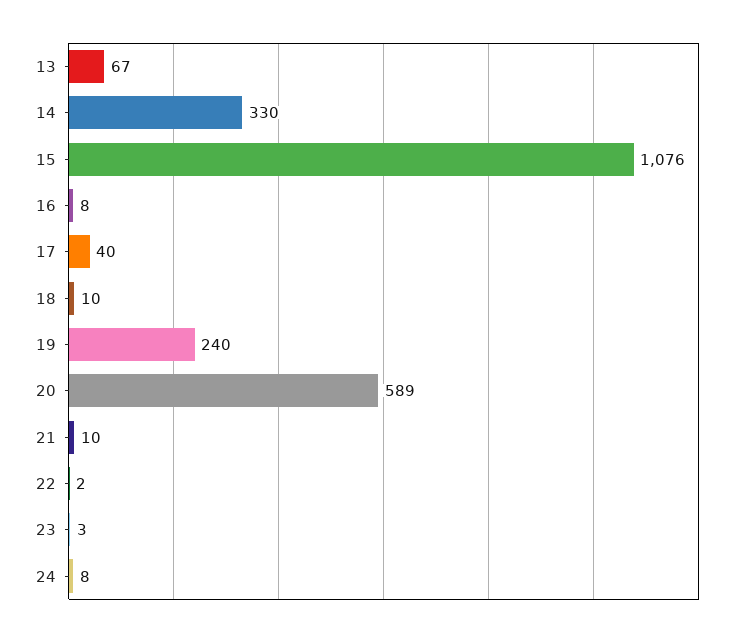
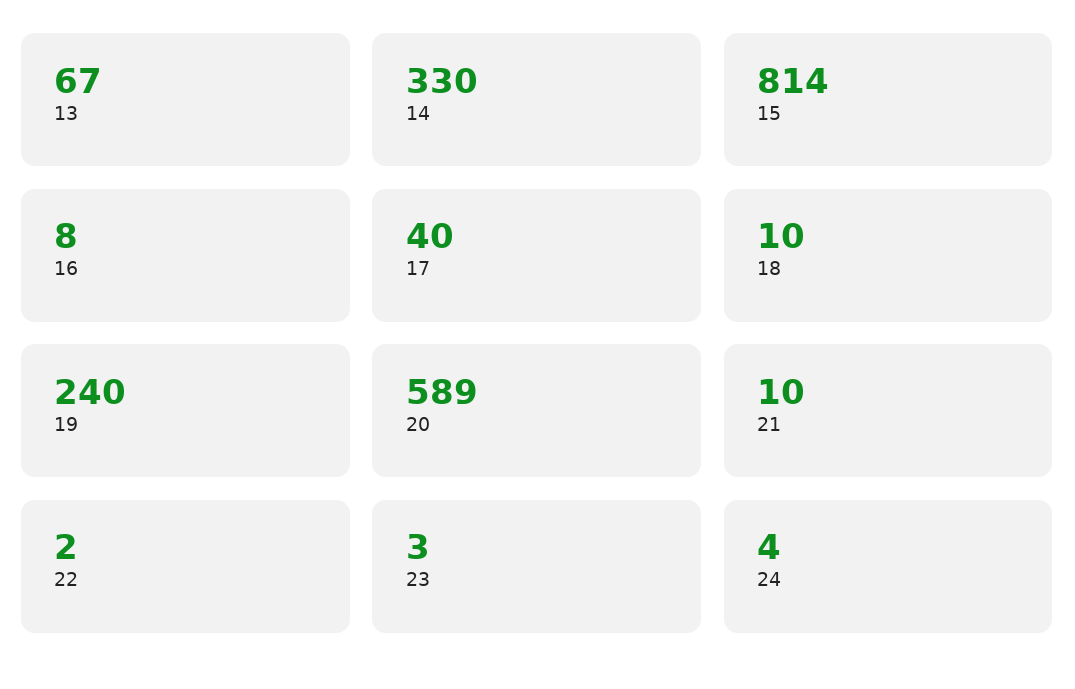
  {
    "13": 67,
    "14": 330,
-   "15": 1076,
+   "15": 814,
    "16": 8,
    "17": 40,
    "18": 10,
    "19": 240,
    "20": 589,
    "21": 10,
    "22": 2,
    "23": 3,
-   "24": 8
+   "24": 4
  }

